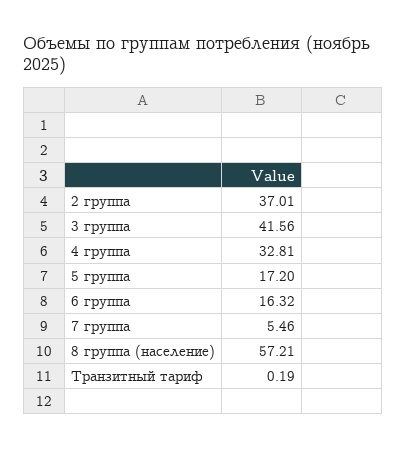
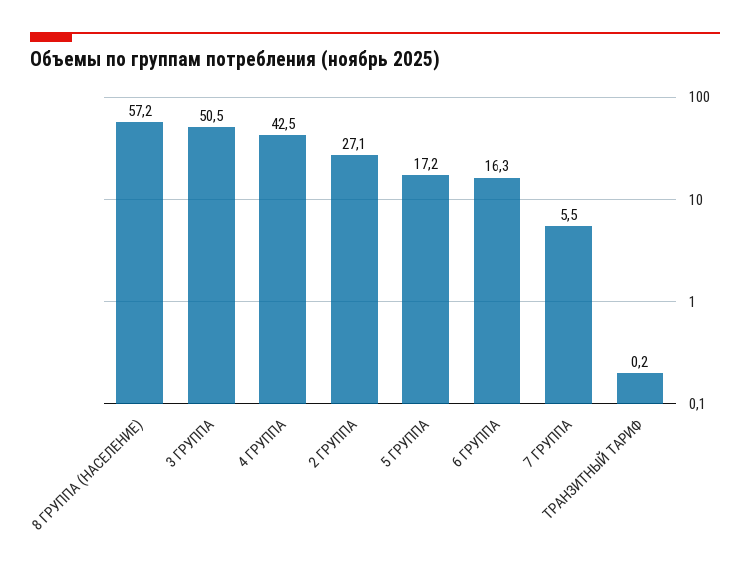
  {
-   "2 группа": 37.01,
+   "2 группа": 27.1,
-   "3 группа": 41.56,
+   "3 группа": 50.5,
-   "4 группа": 32.81,
+   "4 группа": 42.5,
    "5 группа": 17.2,
    "6 группа": 16.32,
    "7 группа": 5.46,
    "8 группа (население)": 57.21,
    "Транзитный тариф": 0.19
  }

